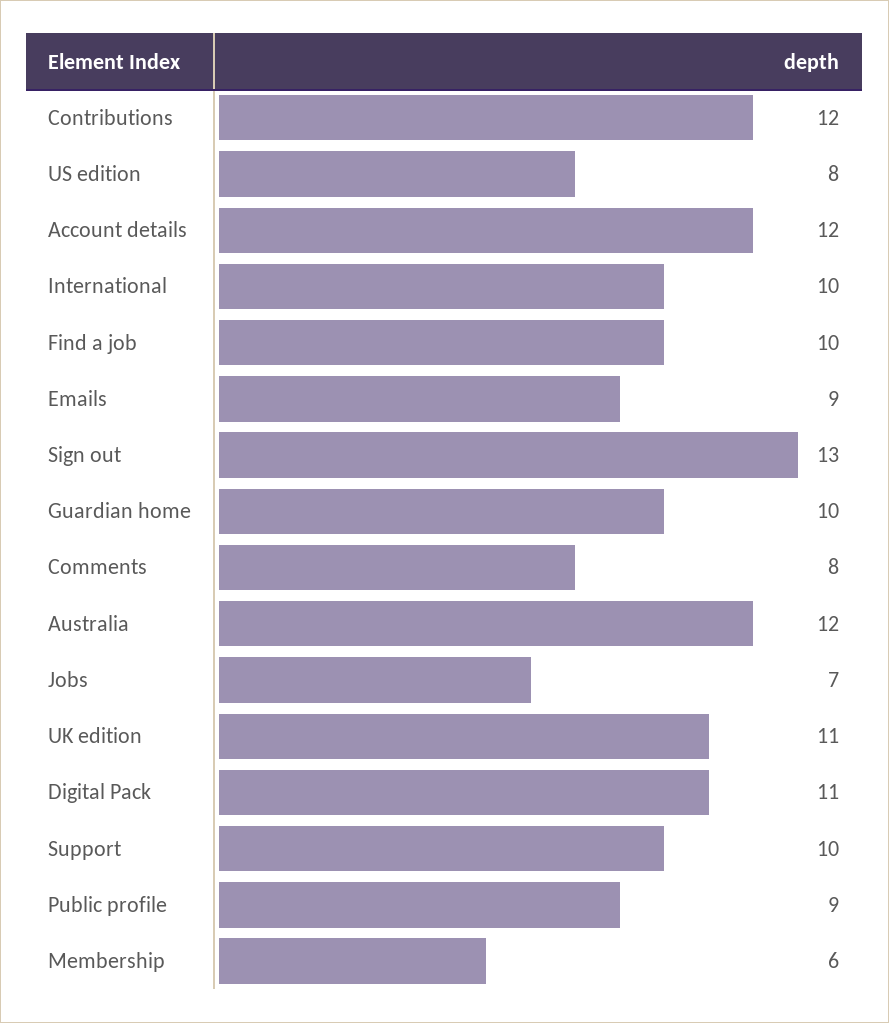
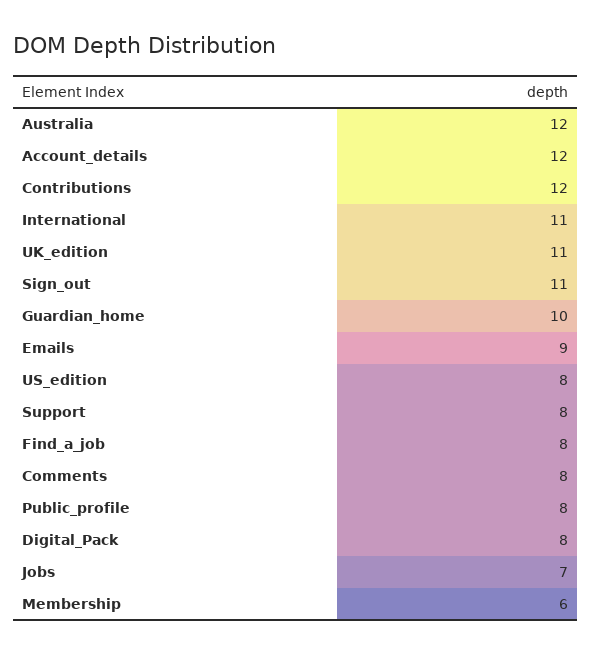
  {
    "Contributions": 12,
    "US edition": 8,
    "Account details": 12,
-   "International": 10,
+   "International": 11,
-   "Find a job": 10,
+   "Find a job": 8,
    "Emails": 9,
-   "Sign out": 13,
+   "Sign out": 11,
    "Guardian home": 10,
    "Comments": 8,
    "Australia": 12,
    "Jobs": 7,
    "UK edition": 11,
-   "Digital Pack": 11,
+   "Digital Pack": 8,
-   "Support": 10,
+   "Support": 8,
-   "Public profile": 9,
+   "Public profile": 8,
    "Membership": 6
  }

